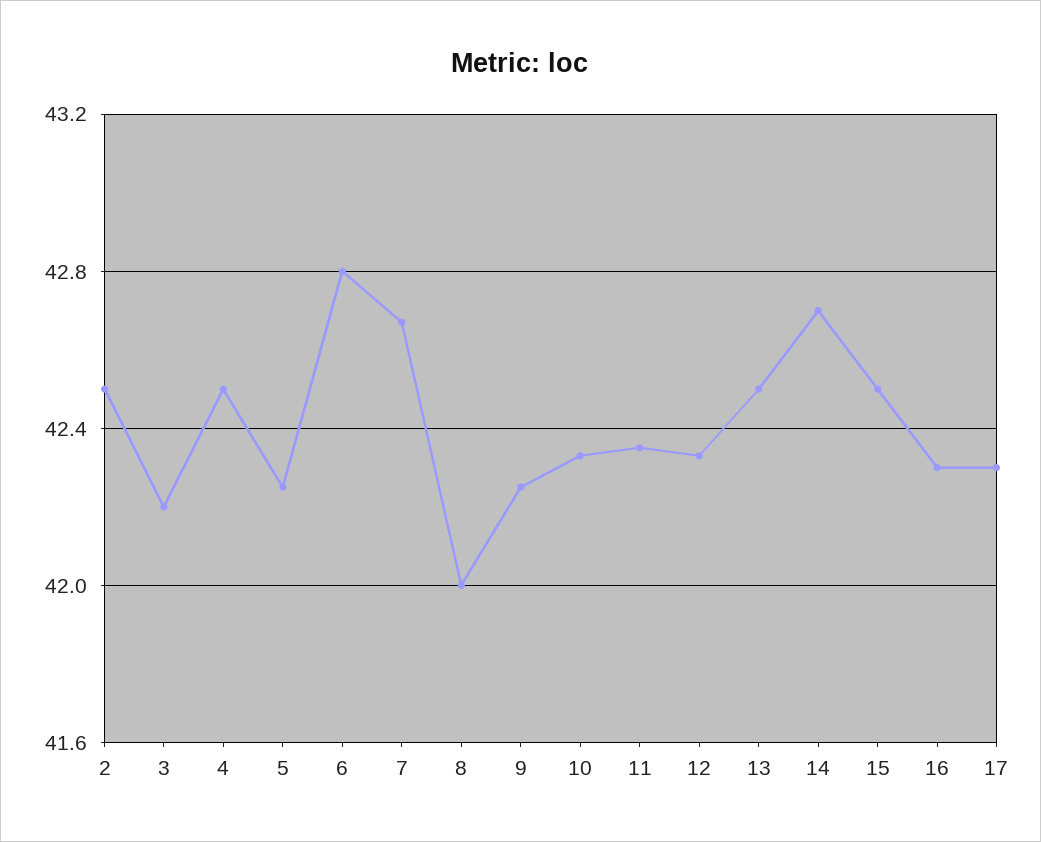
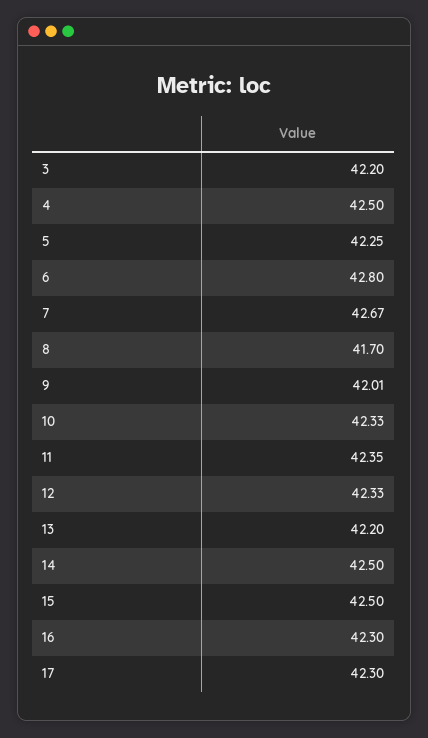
  {
-   "2": 42.5,
    "3": 42.2,
    "4": 42.5,
    "5": 42.25,
    "6": 42.8,
    "7": 42.67,
-   "8": 42,
+   "8": 41.7,
-   "9": 42.25,
+   "9": 42.01,
    "10": 42.33,
    "11": 42.35,
    "12": 42.33,
-   "13": 42.5,
+   "13": 42.2,
-   "14": 42.7,
+   "14": 42.5,
    "15": 42.5,
    "16": 42.3,
    "17": 42.3
  }

